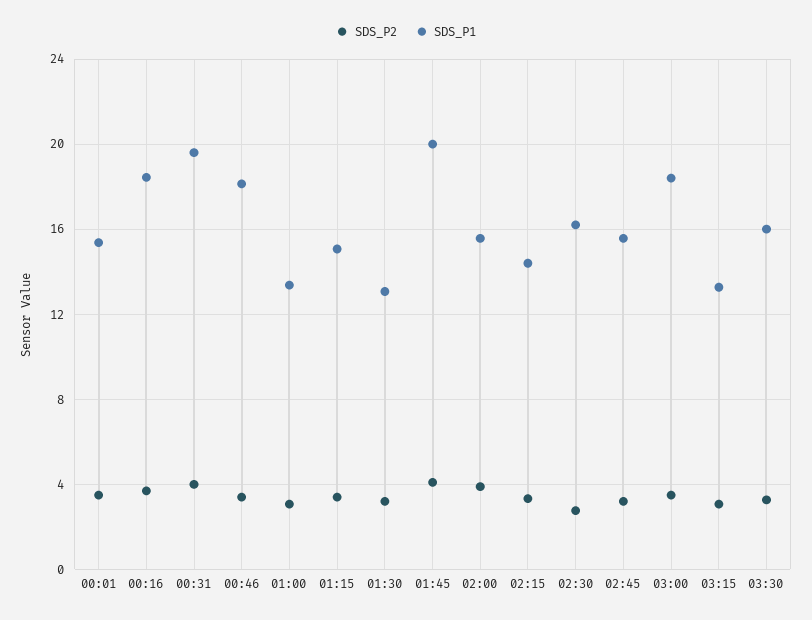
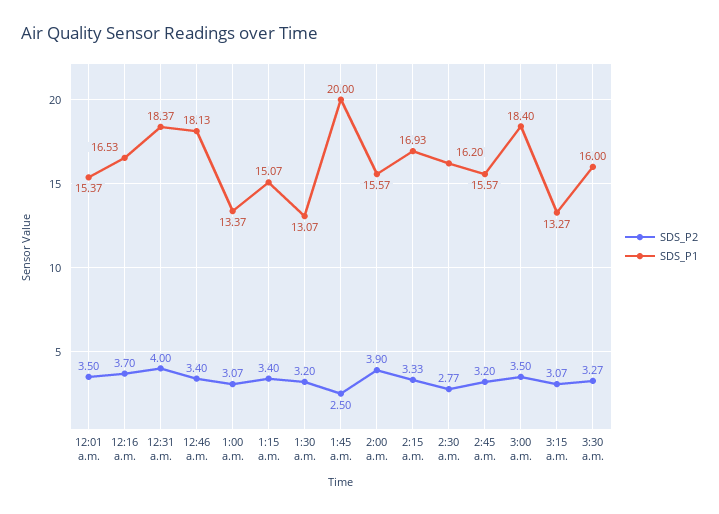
  {
    "SDS_P2": {
      "00:01": 3.5,
      "00:16": 3.7,
      "00:31": 4,
      "00:46": 3.4,
      "01:00": 3.07,
      "01:15": 3.4,
      "01:30": 3.2,
-     "01:45": 4,
+     "01:45": 2.5,
      "02:00": 3.9,
      "02:15": 3.33,
      "02:30": 2.77,
      "02:45": 3.2,
      "03:00": 3.5,
      "03:15": 3.07,
      "03:30": 3.27
    },
    "SDS_P1": {
      "00:01": 15.37,
-     "00:16": 18.5,
+     "00:16": 16.53,
-     "00:31": 19.5,
+     "00:31": 18.37,
      "00:46": 18.13,
      "01:00": 13.37,
      "01:15": 15.07,
      "01:30": 13.07,
      "01:45": 20,
      "02:00": 15.57,
-     "02:15": 14.5,
+     "02:15": 16.93,
      "02:30": 16.2,
      "02:45": 15.57,
      "03:00": 18.4,
      "03:15": 13.27,
      "03:30": 16
    }
  }

